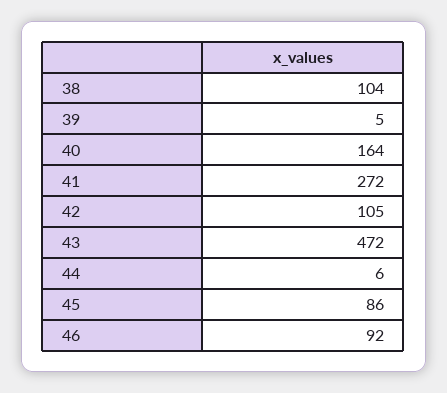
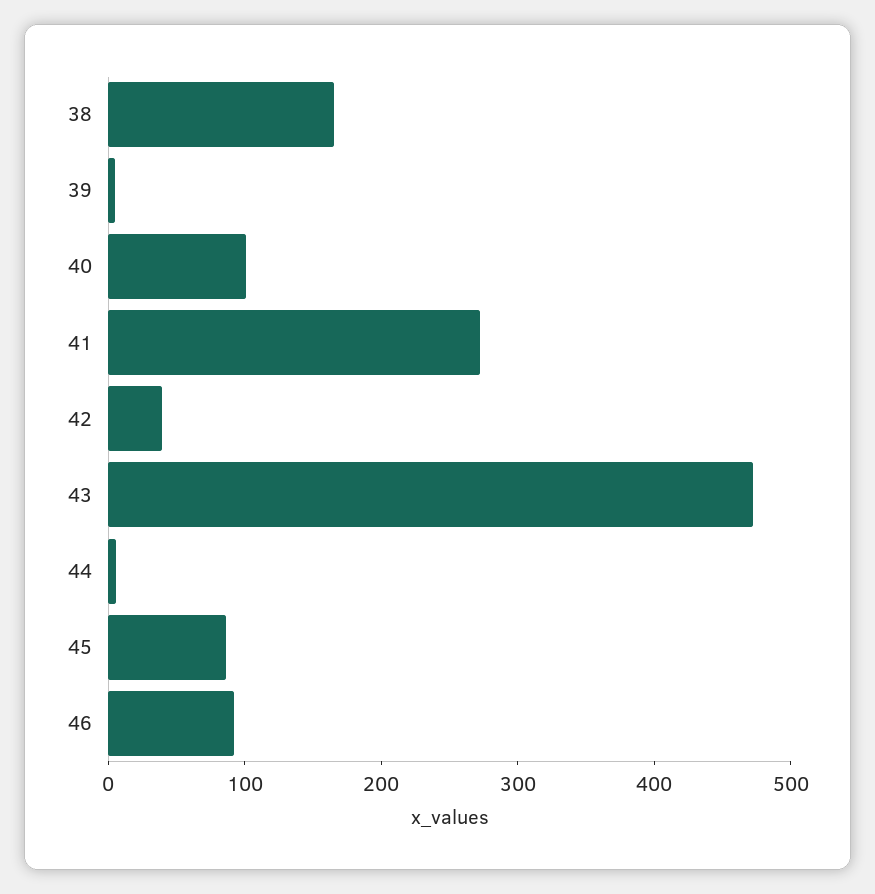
  {
-   "38": 104,
+   "38": 160,
    "39": 5,
-   "40": 164,
+   "40": 100,
    "41": 272,
-   "42": 105,
+   "42": 40,
    "43": 472,
    "44": 6,
    "45": 86,
    "46": 92
  }

